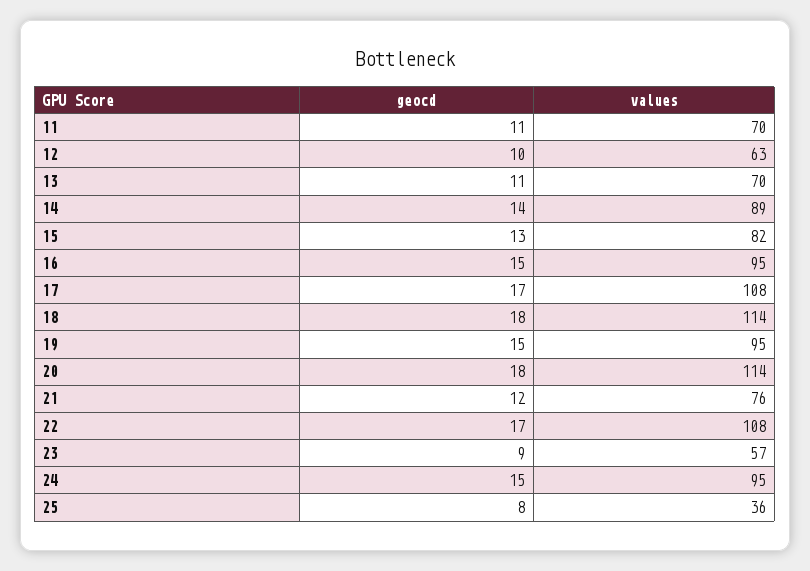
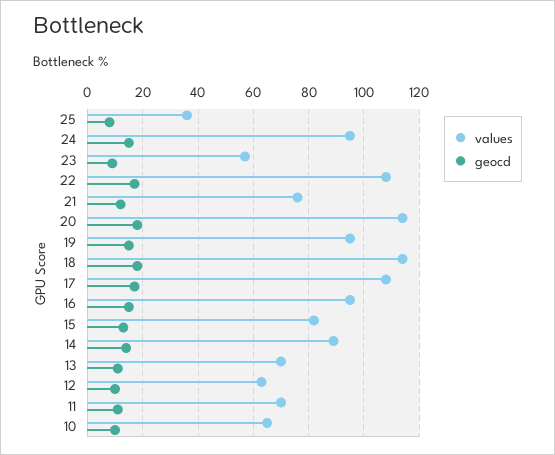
  {
    "geocd": {
      "11": 11,
      "12": 10,
      "13": 11,
      "14": 14,
      "15": 13,
      "16": 15,
      "17": 17,
      "18": 18,
      "19": 15,
      "20": 18,
      "21": 12,
      "22": 17,
      "23": 9,
      "24": 15,
-     "25": 8
+     "25": 8,
+     "10": 10
    },
    "values": {
      "11": 70,
      "12": 63,
      "13": 70,
      "14": 89,
      "15": 82,
      "16": 95,
      "17": 108,
      "18": 114,
      "19": 95,
      "20": 114,
      "21": 76,
      "22": 108,
      "23": 57,
      "24": 95,
-     "25": 36
+     "25": 36,
+     "10": 65
    }
  }

